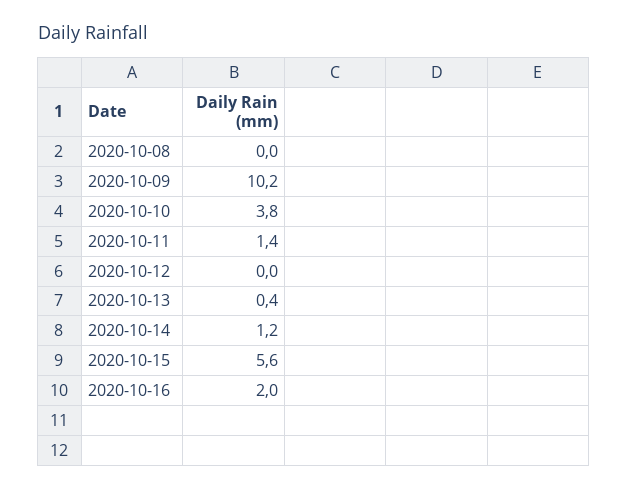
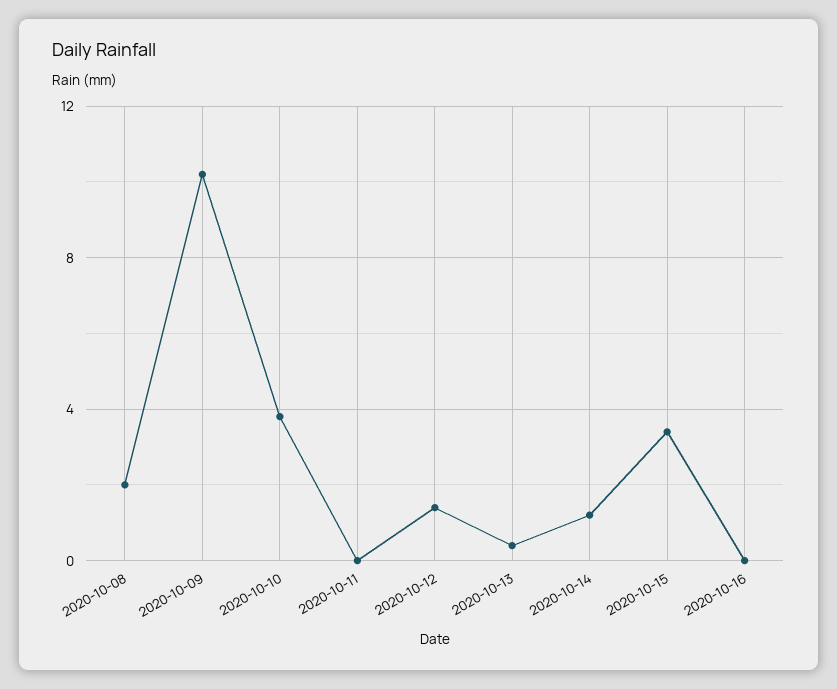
  {
-   "2020-10-08": 0,
+   "2020-10-08": 2,
    "2020-10-09": 10.2,
    "2020-10-10": 3.8,
-   "2020-10-11": 1.4,
+   "2020-10-11": 0,
-   "2020-10-12": 0,
+   "2020-10-12": 1.5,
    "2020-10-13": 0.4,
    "2020-10-14": 1.2,
-   "2020-10-15": 5.6,
+   "2020-10-15": 3.5,
-   "2020-10-16": 2
+   "2020-10-16": 0
  }

